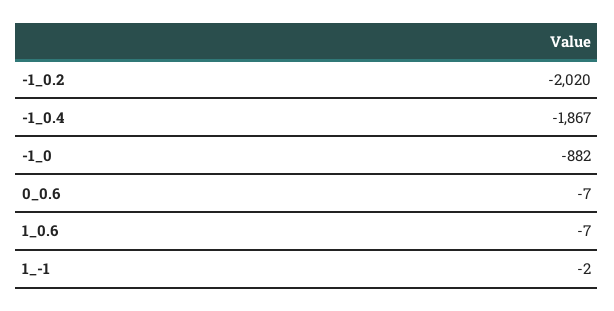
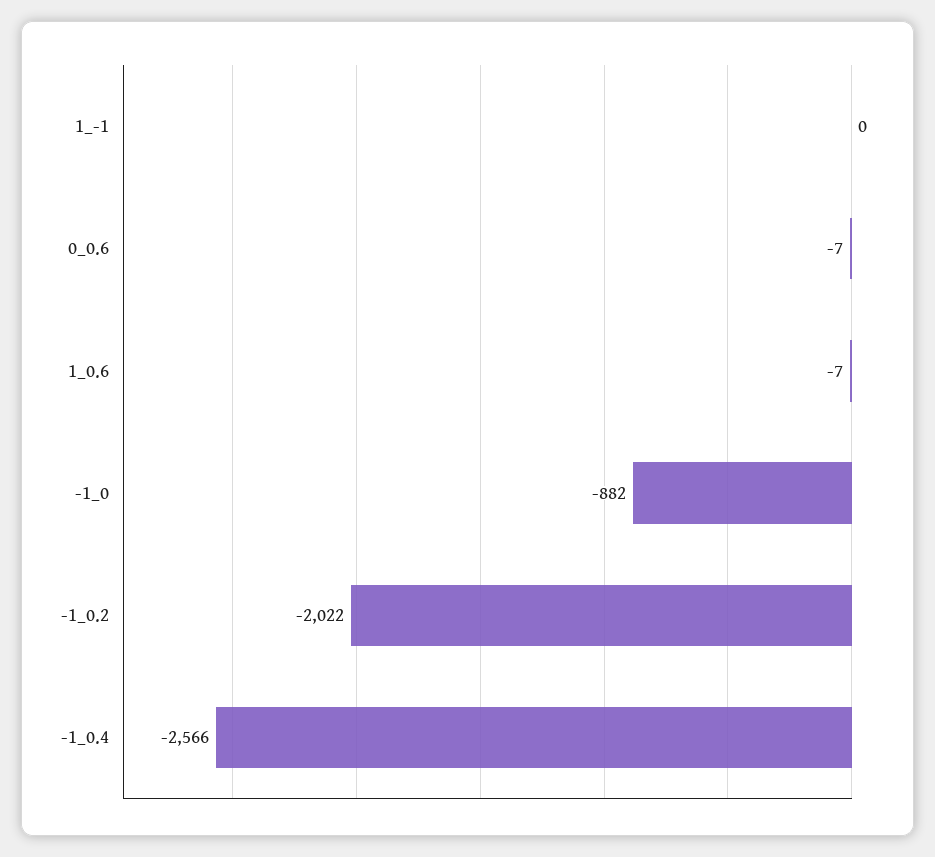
  {
-   "-1_0.2": -2020,
+   "-1_0.2": -2022,
-   "-1_0.4": -1867,
+   "-1_0.4": -2566,
    "-1_0": -882,
    "0_0.6": -7,
    "1_0.6": -7,
-   "1_-1": -2
+   "1_-1": 0
  }

